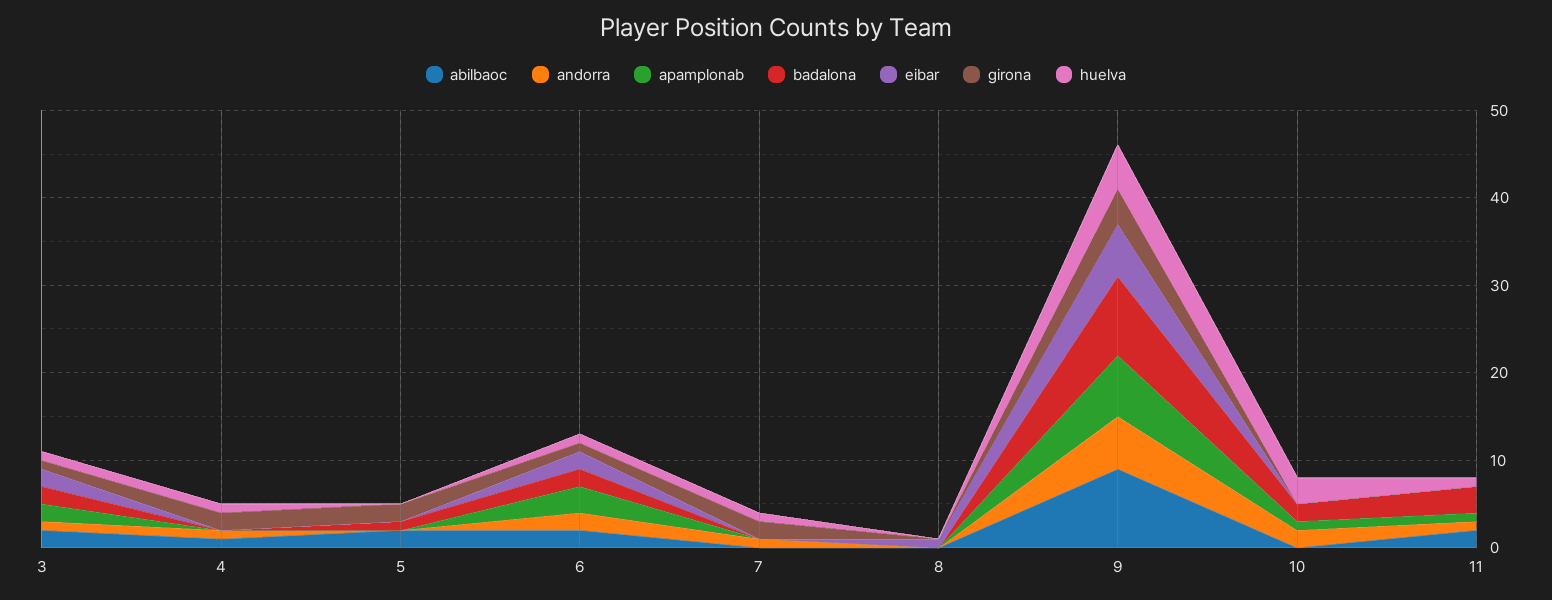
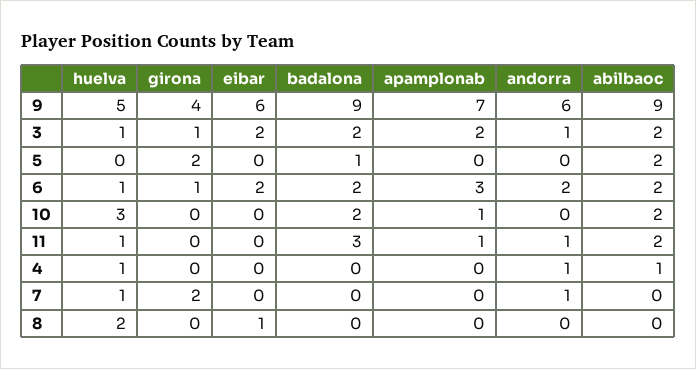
  {
    "abilbaoc": {
      "3": 2,
      "4": 1,
      "5": 2,
      "6": 2,
      "7": 0,
      "8": 0,
      "9": 9,
-     "10": 0,
+     "10": 2,
      "11": 2
    },
    "andorra": {
      "3": 1,
      "4": 1,
      "5": 0,
      "6": 2,
      "7": 1,
      "8": 0,
      "9": 6,
-     "10": 2,
+     "10": 0,
      "11": 1
    },
    "apamplonab": {
      "3": 2,
      "4": 0,
      "5": 0,
      "6": 3,
      "7": 0,
      "8": 0,
      "9": 7,
      "10": 1,
      "11": 1
    },
    "badalona": {
      "3": 2,
      "4": 0,
      "5": 1,
      "6": 2,
      "7": 0,
      "8": 0,
      "9": 9,
      "10": 2,
      "11": 3
    },
    "eibar": {
      "3": 2,
      "4": 0,
      "5": 0,
      "6": 2,
      "7": 0,
      "8": 1,
      "9": 6,
      "10": 0,
      "11": 0
    },
    "girona": {
      "3": 1,
-     "4": 2,
+     "4": 0,
      "5": 2,
      "6": 1,
      "7": 2,
      "8": 0,
      "9": 4,
      "10": 0,
      "11": 0
    },
    "huelva": {
      "3": 1,
      "4": 1,
      "5": 0,
      "6": 1,
      "7": 1,
-     "8": 0,
+     "8": 2,
      "9": 5,
      "10": 3,
      "11": 1
    }
  }

